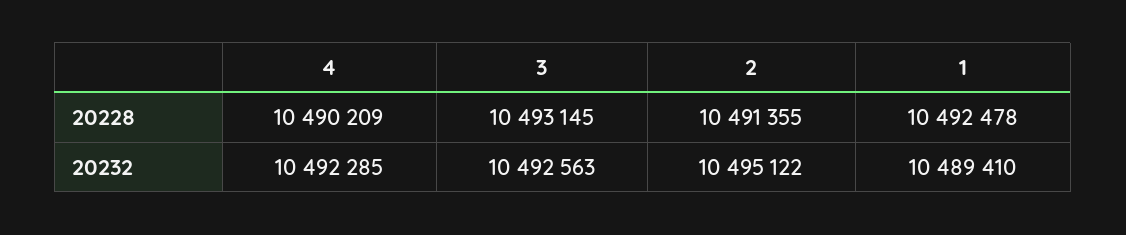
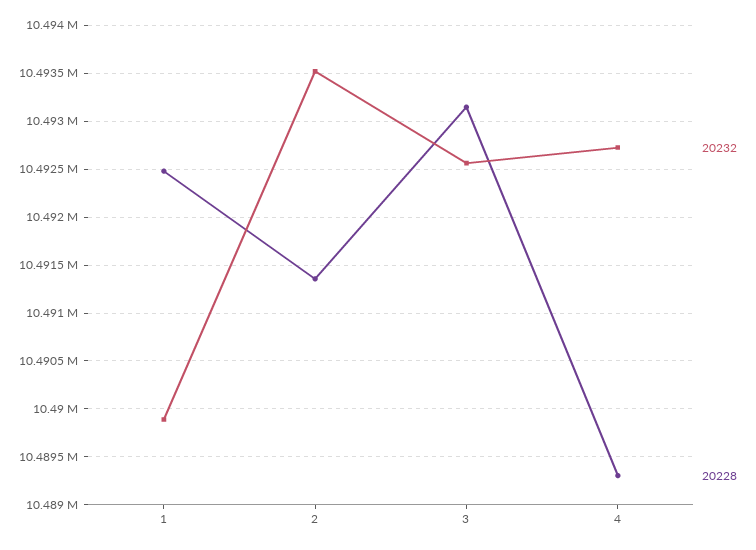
  {
    "20228": {
-     "4": 10490209,
+     "4": 10489300,
      "3": 10493145,
      "2": 10491355,
      "1": 10492478
    },
    "20232": {
-     "4": 10492285,
+     "4": 10492700,
      "3": 10492563,
-     "2": 10495122,
+     "2": 10493500,
-     "1": 10489410
+     "1": 10489900
    }
  }

